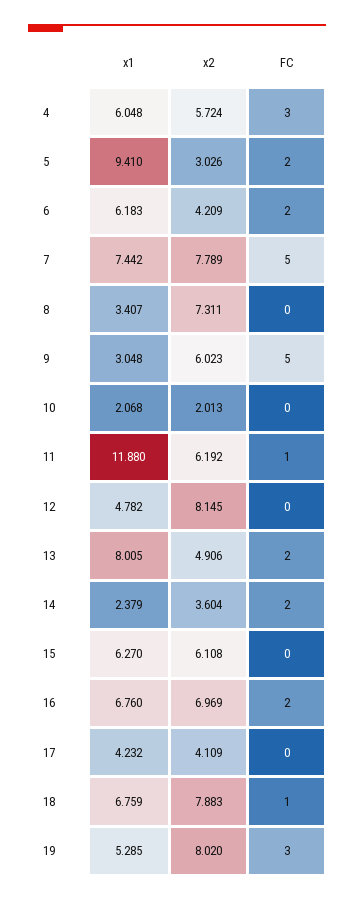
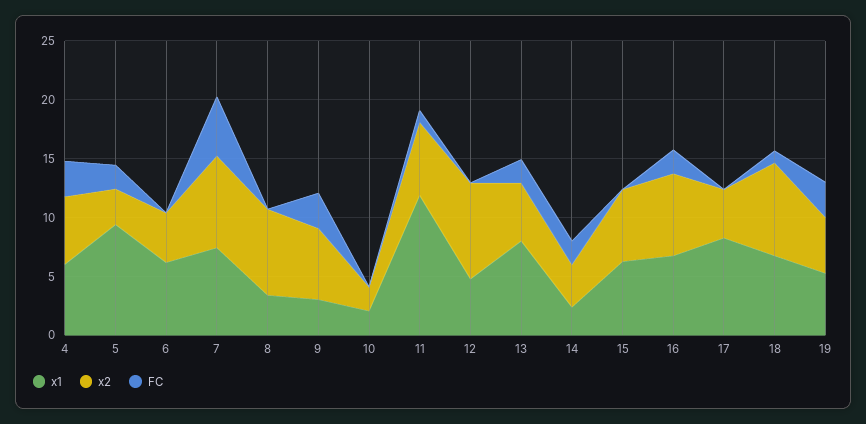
  {
    "x1": {
      "4": 6.048,
      "5": 9.41,
      "6": 6.183,
      "7": 7.442,
      "8": 3.407,
      "9": 3.048,
      "10": 2.068,
      "11": 11.88,
      "12": 4.782,
      "13": 8.005,
      "14": 2.379,
      "15": 6.27,
      "16": 6.76,
-     "17": 4.232,
+     "17": 8,
      "18": 6.759,
      "19": 5.285
    },
    "x2": {
      "4": 5.724,
      "5": 3.026,
      "6": 4.209,
      "7": 7.789,
      "8": 7.311,
      "9": 6.023,
      "10": 2.013,
      "11": 6.192,
      "12": 8.145,
      "13": 4.906,
      "14": 3.604,
      "15": 6.108,
      "16": 6.969,
      "17": 4.109,
      "18": 7.883,
-     "19": 8.02
+     "19": 5
    },
    "FC": {
      "4": 3,
      "5": 2,
-     "6": 2,
+     "6": 0,
      "7": 5,
      "8": 0,
-     "9": 5,
+     "9": 3,
      "10": 0,
      "11": 1,
      "12": 0,
      "13": 2,
      "14": 2,
      "15": 0,
      "16": 2,
      "17": 0,
      "18": 1,
      "19": 3
    }
  }

